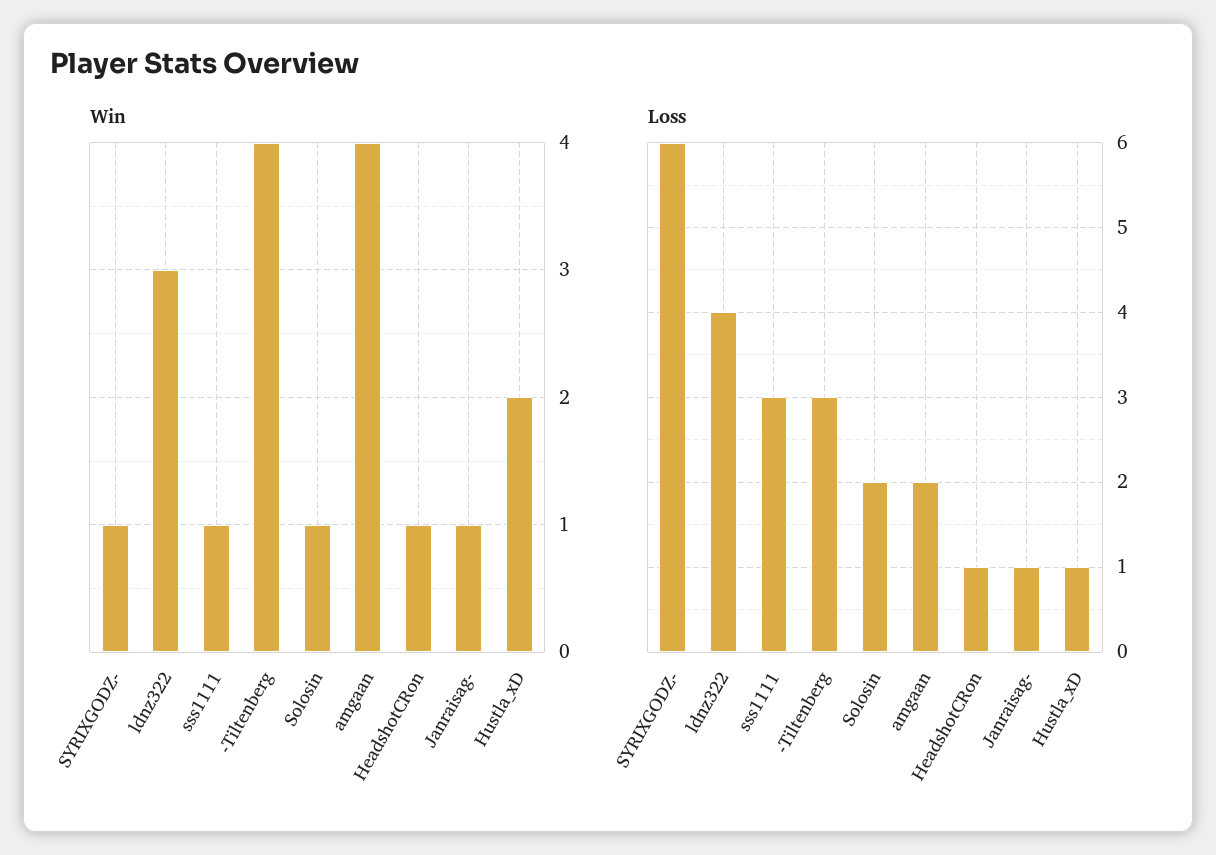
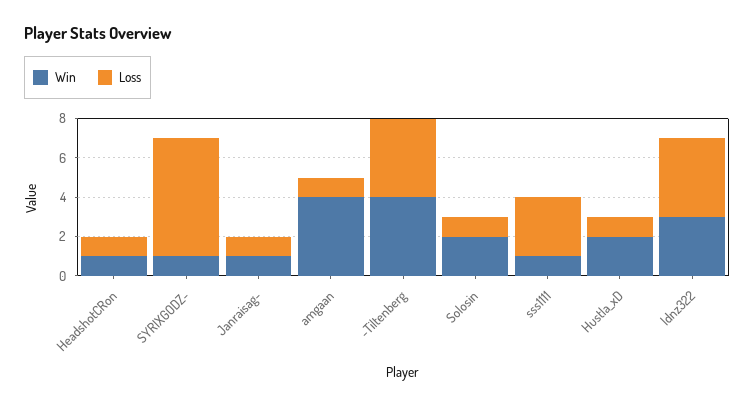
  {
    "Win": {
      "SYRIXGODZ-": 1,
      "ldnz322": 3,
      "sss1111": 1,
      "-Tiltenberg": 4,
-     "Solosin": 1,
+     "Solosin": 2,
      "amgaan": 4,
      "HeadshotCRon": 1,
      "Janraisag-": 1,
      "Hustla_xD": 2
    },
    "Loss": {
      "SYRIXGODZ-": 6,
      "ldnz322": 4,
      "sss1111": 3,
-     "-Tiltenberg": 3,
+     "-Tiltenberg": 4,
-     "Solosin": 2,
+     "Solosin": 1,
-     "amgaan": 2,
+     "amgaan": 1,
      "HeadshotCRon": 1,
      "Janraisag-": 1,
      "Hustla_xD": 1
    }
  }

